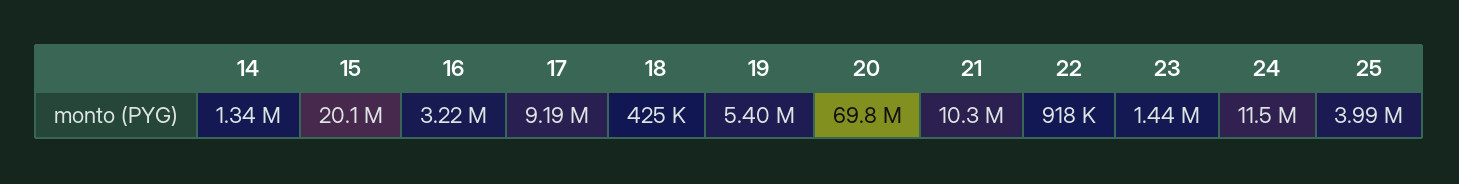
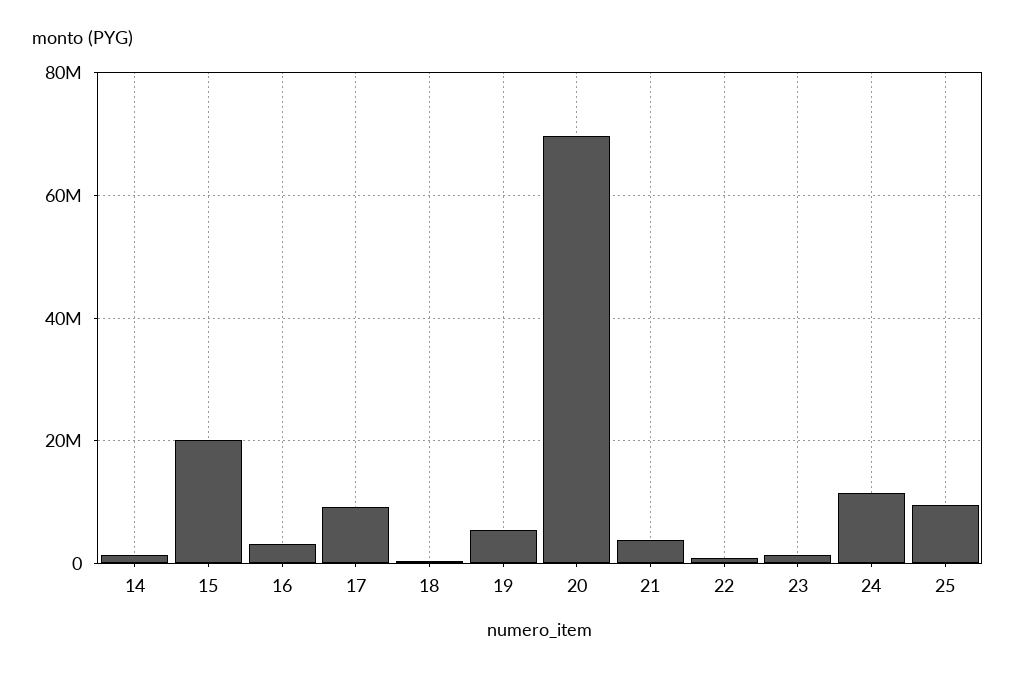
  {
    "14": 1340000,
    "15": 20100000,
    "16": 3220000,
    "17": 9190000,
    "18": 425000,
    "19": 5400000,
    "20": 69800000,
-   "21": 10300000,
+   "21": 4000000,
    "22": 918000,
    "23": 1440000,
    "24": 11500000,
-   "25": 3990000
+   "25": 10000000
  }

